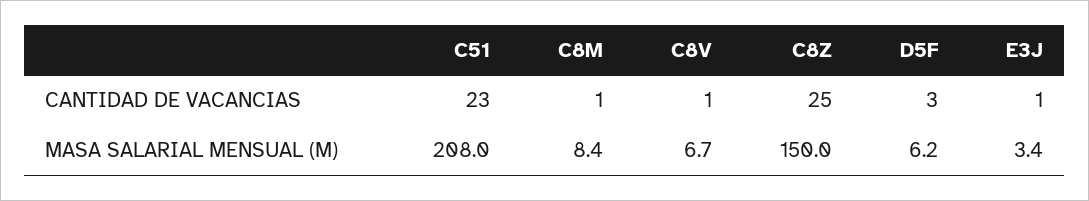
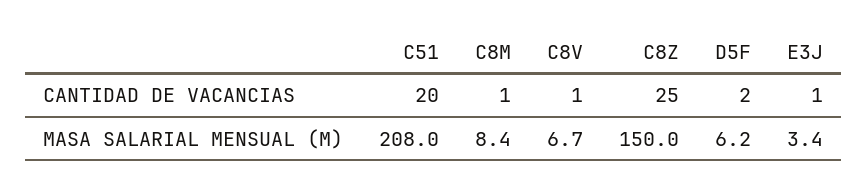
  {
    "C51": {
-     "CANTIDAD DE VACANCIAS": 23,
+     "CANTIDAD DE VACANCIAS": 20,
      "MASA SALARIAL MENSUAL (M)": 208
    },
    "C8M": {
      "CANTIDAD DE VACANCIAS": 1,
      "MASA SALARIAL MENSUAL (M)": 8.4
    },
    "C8V": {
      "CANTIDAD DE VACANCIAS": 1,
      "MASA SALARIAL MENSUAL (M)": 6.7
    },
    "C8Z": {
      "CANTIDAD DE VACANCIAS": 25,
      "MASA SALARIAL MENSUAL (M)": 150
    },
    "D5F": {
-     "CANTIDAD DE VACANCIAS": 3,
+     "CANTIDAD DE VACANCIAS": 2,
      "MASA SALARIAL MENSUAL (M)": 6.2
    },
    "E3J": {
      "CANTIDAD DE VACANCIAS": 1,
      "MASA SALARIAL MENSUAL (M)": 3.4
    }
  }

